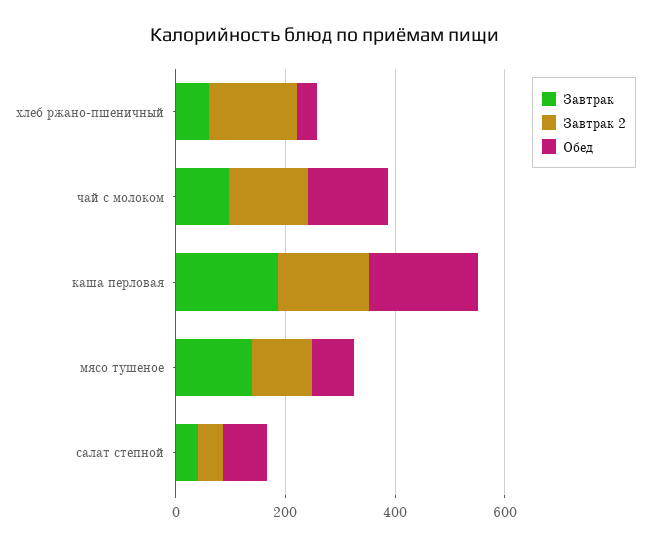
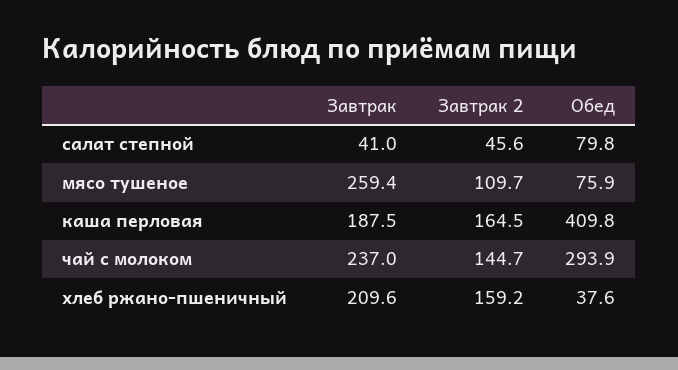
  {
    "Завтрак": {
-     "хлеб ржано-пшеничный": 50,
+     "хлеб ржано-пшеничный": 209.6,
-     "чай с молоком": 100,
+     "чай с молоком": 237,
      "каша перловая": 187.5,
-     "мясо тушеное": 150,
+     "мясо тушеное": 259.4,
      "салат степной": 41
    },
    "Завтрак 2": {
      "хлеб ржано-пшеничный": 159.2,
      "чай с молоком": 144.7,
      "каша перловая": 164.5,
      "мясо тушеное": 109.7,
      "салат степной": 45.6
    },
    "Обед": {
      "хлеб ржано-пшеничный": 37.6,
-     "чай с молоком": 150,
+     "чай с молоком": 293.9,
-     "каша перловая": 200,
+     "каша перловая": 409.8,
      "мясо тушеное": 75.9,
      "салат степной": 79.8
    }
  }

